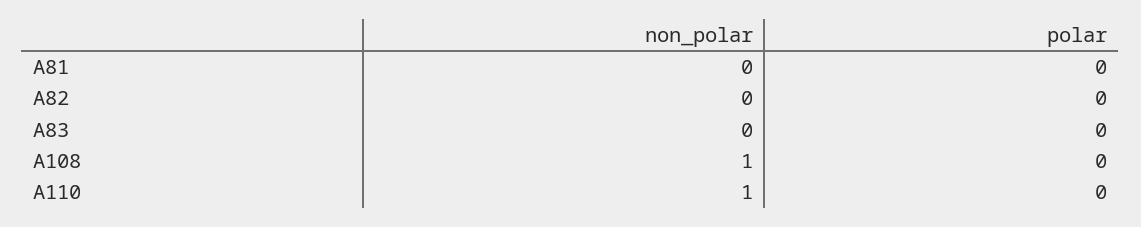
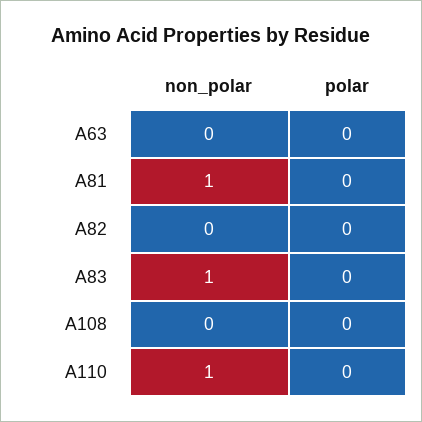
  {
    "non_polar": {
-     "A81": 0,
+     "A81": 1,
      "A82": 0,
-     "A83": 0,
+     "A83": 1,
-     "A108": 1,
+     "A108": 0,
-     "A110": 1
+     "A110": 1,
+     "A63": 0
    },
    "polar": {
      "A81": 0,
      "A82": 0,
      "A83": 0,
      "A108": 0,
-     "A110": 0
+     "A110": 0,
+     "A63": 0
    }
  }

